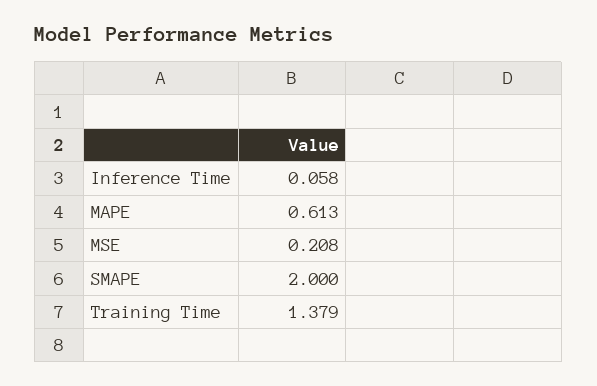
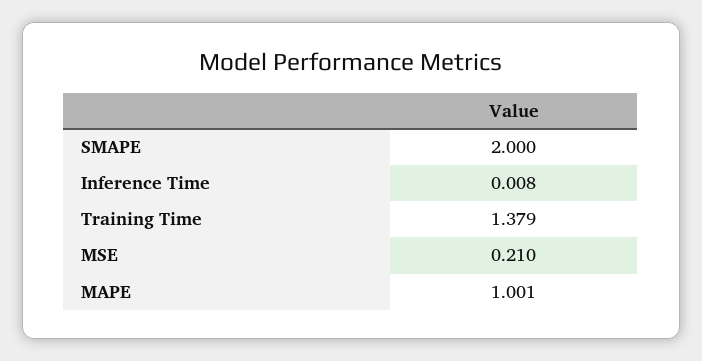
  {
-   "Inference Time": 0.058,
+   "Inference Time": 0.008,
-   "MAPE": 0.613,
+   "MAPE": 1.001,
-   "MSE": 0.208,
+   "MSE": 0.21,
    "SMAPE": 2,
    "Training Time": 1.379
  }

